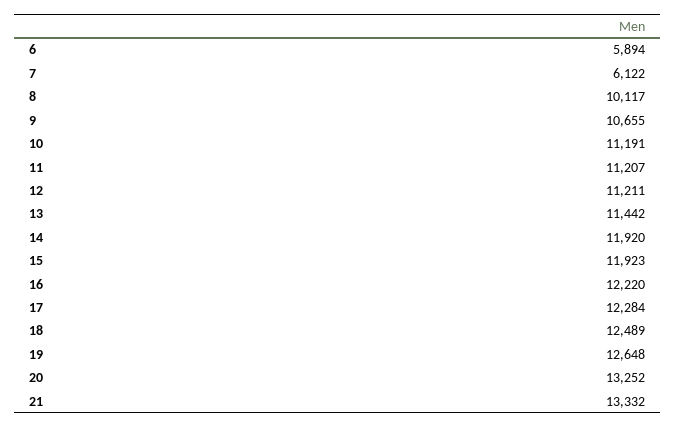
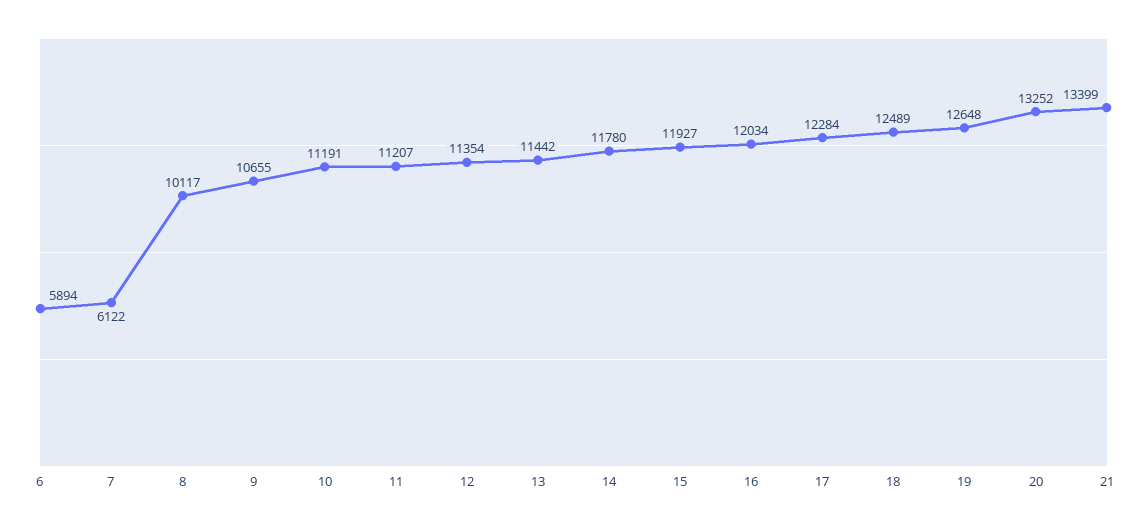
  {
    "6": 5894,
    "7": 6122,
    "8": 10117,
    "9": 10655,
    "10": 11191,
    "11": 11207,
-   "12": 11211,
+   "12": 11354,
    "13": 11442,
-   "14": 11920,
+   "14": 11780,
-   "15": 11923,
+   "15": 11927,
-   "16": 12220,
+   "16": 12034,
    "17": 12284,
    "18": 12489,
    "19": 12648,
    "20": 13252,
-   "21": 13332
+   "21": 13399
  }

